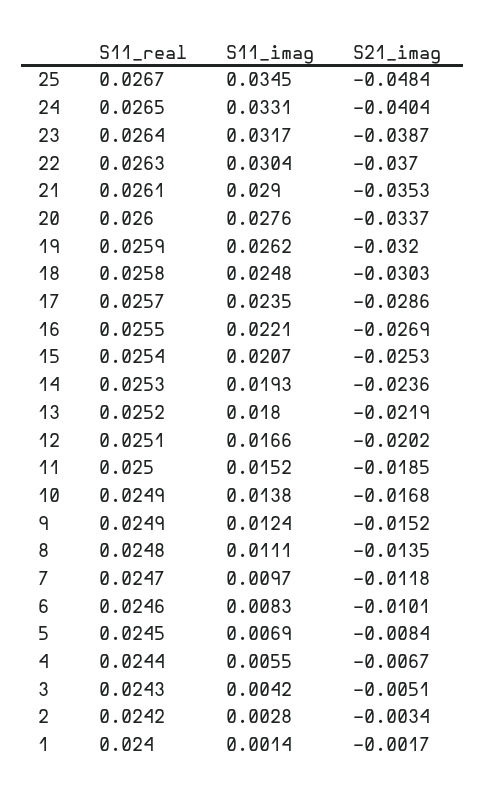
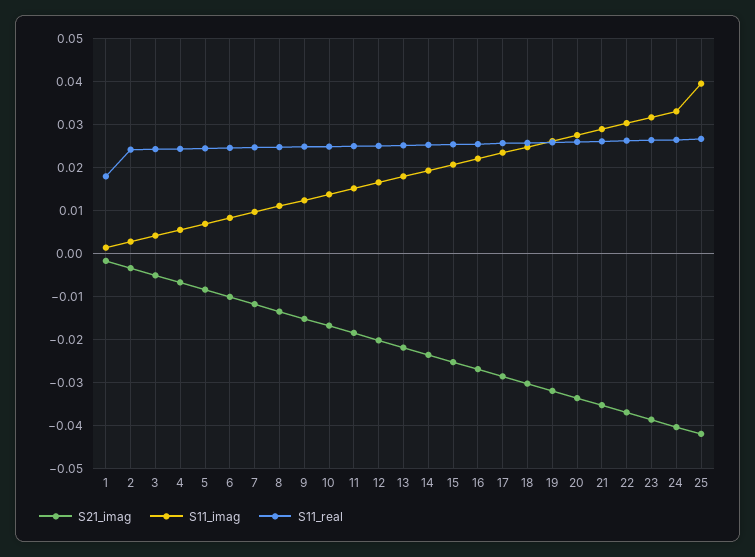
  {
    "S11_real": {
      "25": 0.0267,
      "24": 0.0265,
      "23": 0.0264,
      "22": 0.0263,
      "21": 0.0261,
      "20": 0.026,
      "19": 0.0259,
      "18": 0.0258,
      "17": 0.0257,
      "16": 0.0255,
      "15": 0.0254,
      "14": 0.0253,
      "13": 0.0252,
      "12": 0.0251,
      "11": 0.025,
      "10": 0.0249,
      "9": 0.0249,
      "8": 0.0248,
      "7": 0.0247,
      "6": 0.0246,
      "5": 0.0245,
      "4": 0.0244,
      "3": 0.0243,
      "2": 0.0242,
-     "1": 0.024
+     "1": 0.018
    },
    "S11_imag": {
-     "25": 0.0345,
+     "25": 0.04,
      "24": 0.0331,
      "23": 0.0317,
      "22": 0.0304,
      "21": 0.029,
      "20": 0.0276,
      "19": 0.0262,
      "18": 0.0248,
      "17": 0.0235,
      "16": 0.0221,
      "15": 0.0207,
      "14": 0.0193,
      "13": 0.018,
      "12": 0.0166,
      "11": 0.0152,
      "10": 0.0138,
      "9": 0.0124,
      "8": 0.0111,
      "7": 0.0097,
      "6": 0.0083,
      "5": 0.0069,
      "4": 0.0055,
      "3": 0.0042,
      "2": 0.0028,
      "1": 0.0014
    },
    "S21_imag": {
-     "25": -0.0484,
+     "25": -0.042,
      "24": -0.0404,
      "23": -0.0387,
      "22": -0.037,
      "21": -0.0353,
      "20": -0.0337,
      "19": -0.032,
      "18": -0.0303,
      "17": -0.0286,
      "16": -0.0269,
      "15": -0.0253,
      "14": -0.0236,
      "13": -0.0219,
      "12": -0.0202,
      "11": -0.0185,
      "10": -0.0168,
      "9": -0.0152,
      "8": -0.0135,
      "7": -0.0118,
      "6": -0.0101,
      "5": -0.0084,
      "4": -0.0067,
      "3": -0.0051,
      "2": -0.0034,
      "1": -0.0017
    }
  }

